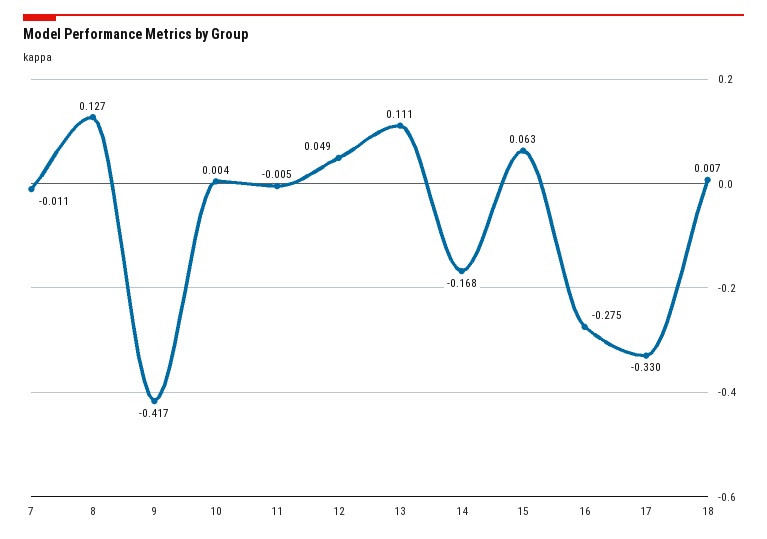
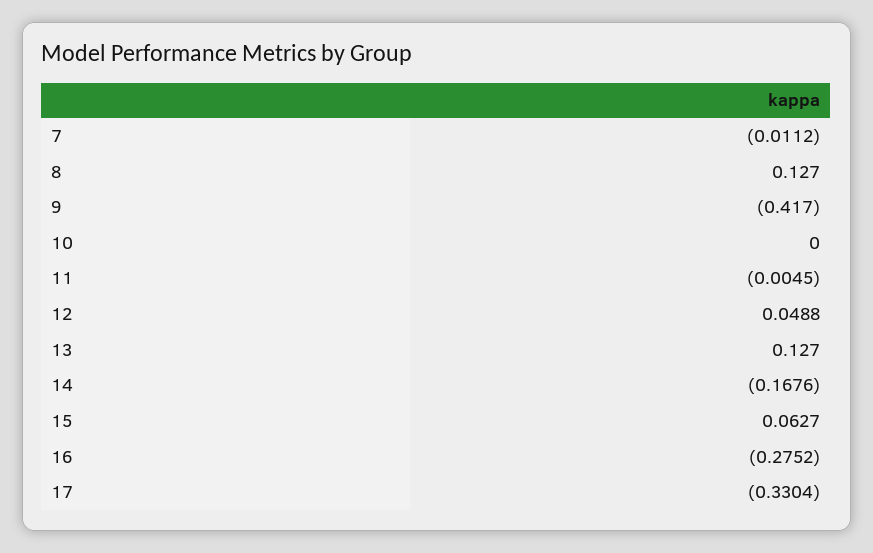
  {
    "7": -0.0112,
    "8": 0.127,
    "9": -0.417,
-   "10": 0.004,
+   "10": 0,
    "11": -0.0045,
    "12": 0.0488,
-   "13": 0.111,
+   "13": 0.127,
    "14": -0.1676,
    "15": 0.0627,
    "16": -0.2752,
-   "17": -0.3304,
+   "17": -0.3304
-   "18": 0.007
  }

